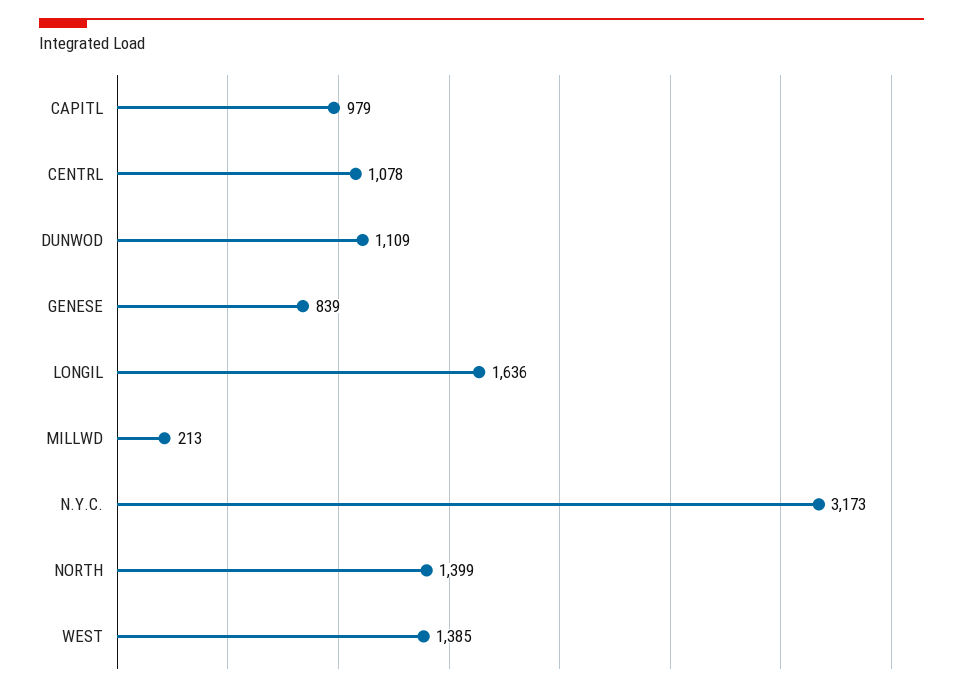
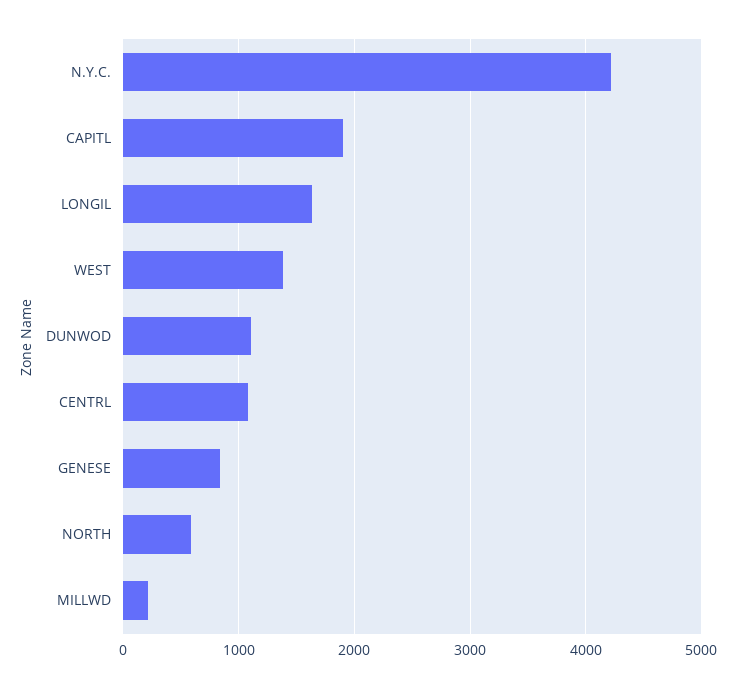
  {
-   "CAPITL": 979,
+   "CAPITL": 1900,
    "CENTRL": 1078,
    "DUNWOD": 1109,
    "GENESE": 839,
    "LONGIL": 1636,
    "MILLWD": 213,
-   "N.Y.C.": 3173,
+   "N.Y.C.": 4200,
-   "NORTH": 1399,
+   "NORTH": 600,
    "WEST": 1385
  }

